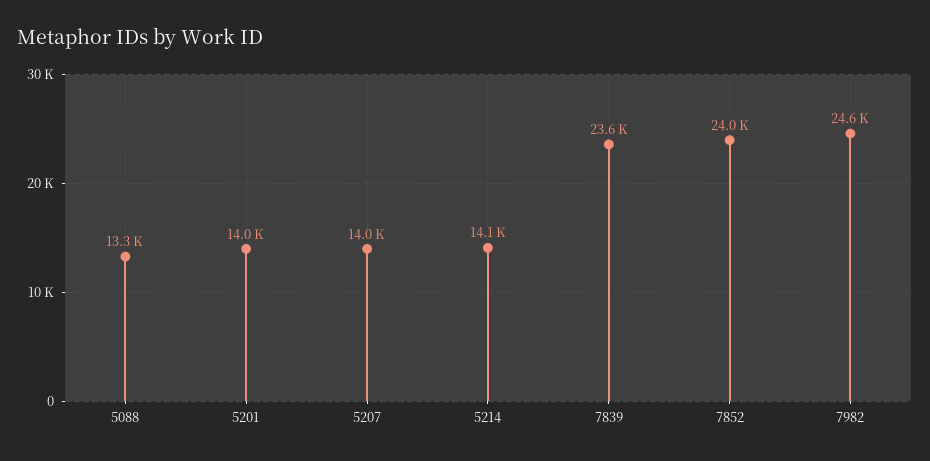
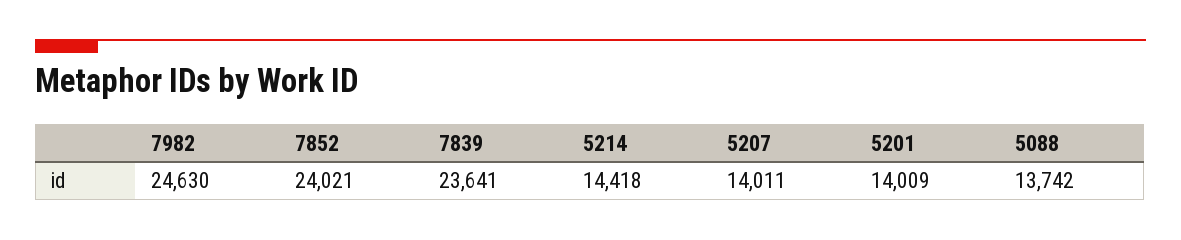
  {
-   "5088": 13300,
+   "5088": 13742,
    "5201": 14009,
    "5207": 14011,
-   "5214": 14100,
+   "5214": 14418,
    "7839": 23641,
    "7852": 24021,
    "7982": 24630
  }

